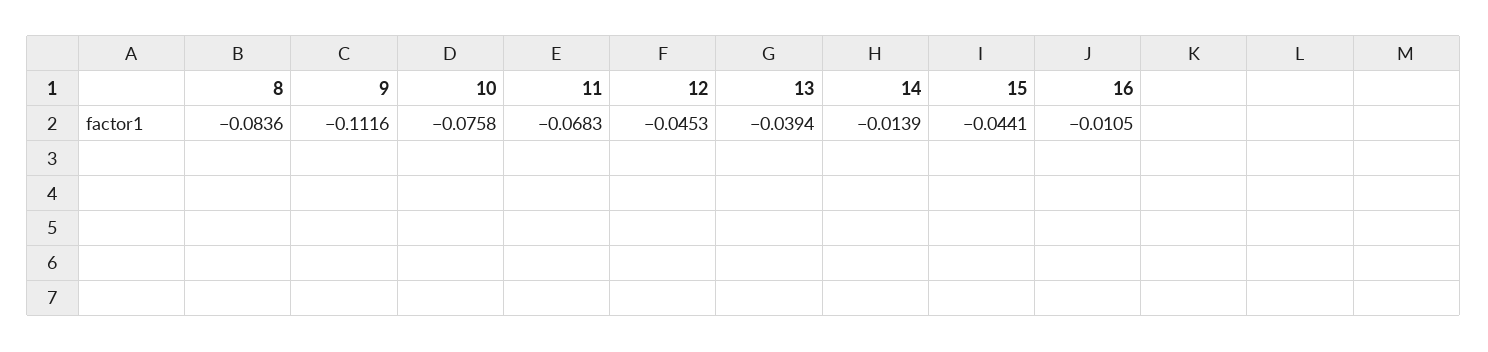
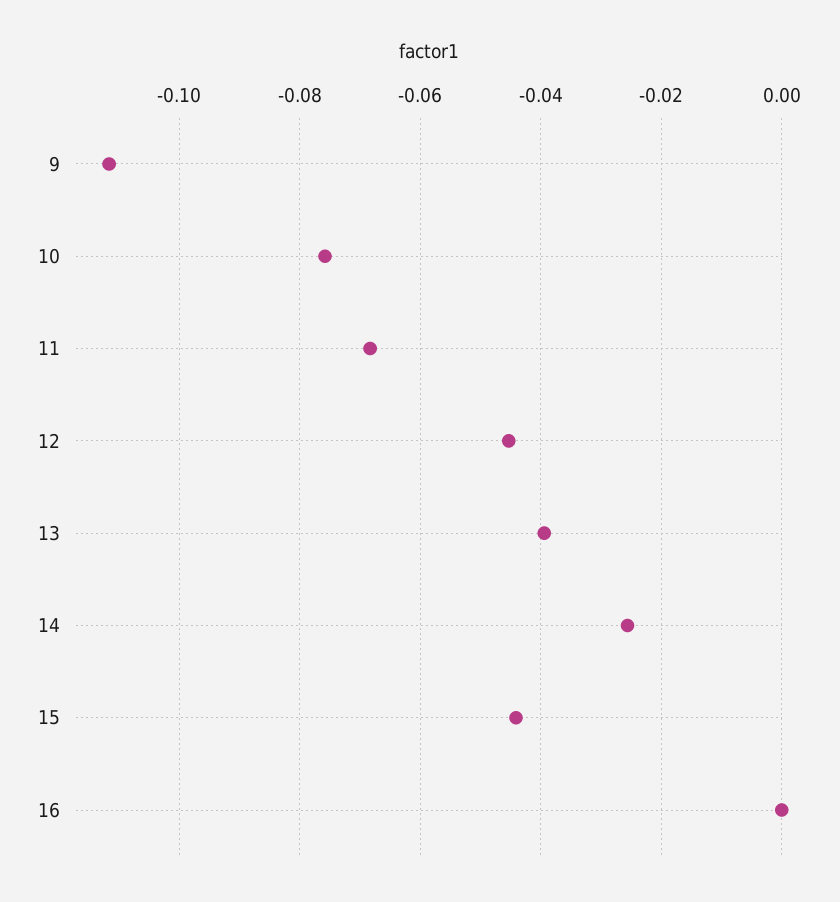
  {
-   "8": -0.0836,
    "9": -0.1116,
    "10": -0.0758,
    "11": -0.0683,
    "12": -0.0453,
    "13": -0.0394,
-   "14": -0.0139,
+   "14": -0.026,
    "15": -0.0441,
-   "16": -0.0105
+   "16": 0
  }

